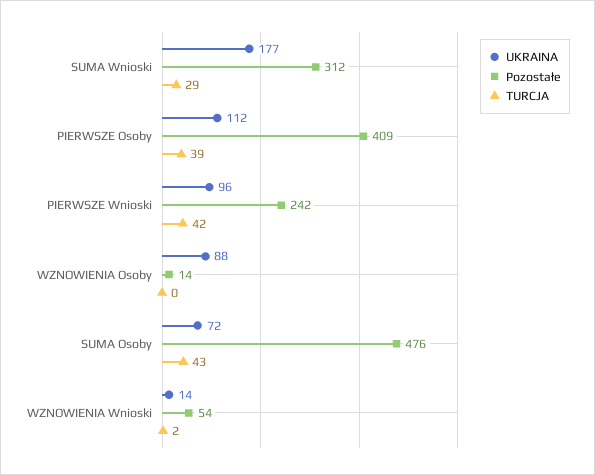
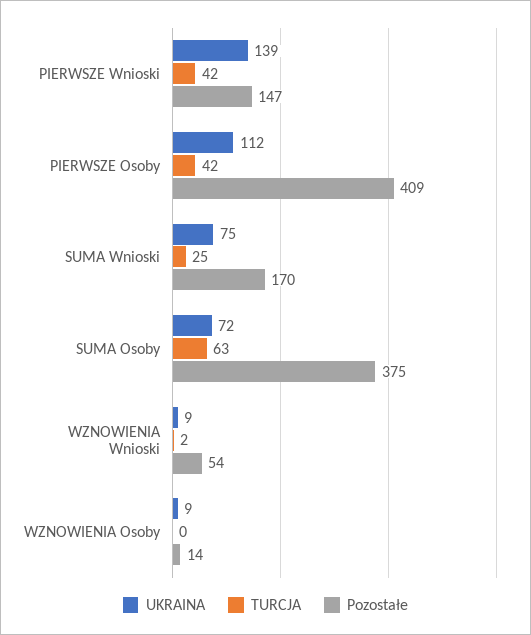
  {
    "UKRAINA": {
-     "SUMA Wnioski": 177,
+     "SUMA Wnioski": 75,
      "PIERWSZE Osoby": 112,
-     "PIERWSZE Wnioski": 96,
+     "PIERWSZE Wnioski": 139,
-     "WZNOWIENIA Osoby": 88,
+     "WZNOWIENIA Osoby": 9,
      "SUMA Osoby": 72,
-     "WZNOWIENIA Wnioski": 14
+     "WZNOWIENIA Wnioski": 9
    },
    "Pozostałe": {
-     "SUMA Wnioski": 312,
+     "SUMA Wnioski": 170,
      "PIERWSZE Osoby": 409,
-     "PIERWSZE Wnioski": 242,
+     "PIERWSZE Wnioski": 147,
      "WZNOWIENIA Osoby": 14,
-     "SUMA Osoby": 476,
+     "SUMA Osoby": 375,
      "WZNOWIENIA Wnioski": 54
    },
    "TURCJA": {
-     "SUMA Wnioski": 29,
+     "SUMA Wnioski": 25,
-     "PIERWSZE Osoby": 39,
+     "PIERWSZE Osoby": 42,
      "PIERWSZE Wnioski": 42,
      "WZNOWIENIA Osoby": 0,
-     "SUMA Osoby": 43,
+     "SUMA Osoby": 63,
      "WZNOWIENIA Wnioski": 2
    }
  }

